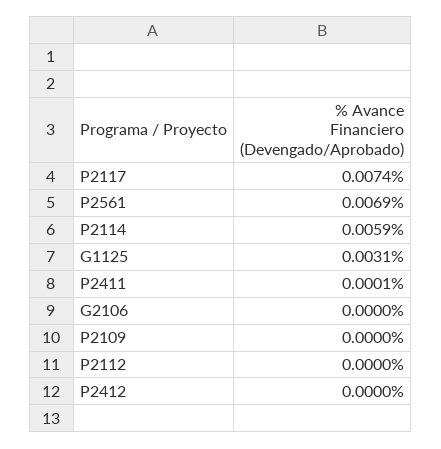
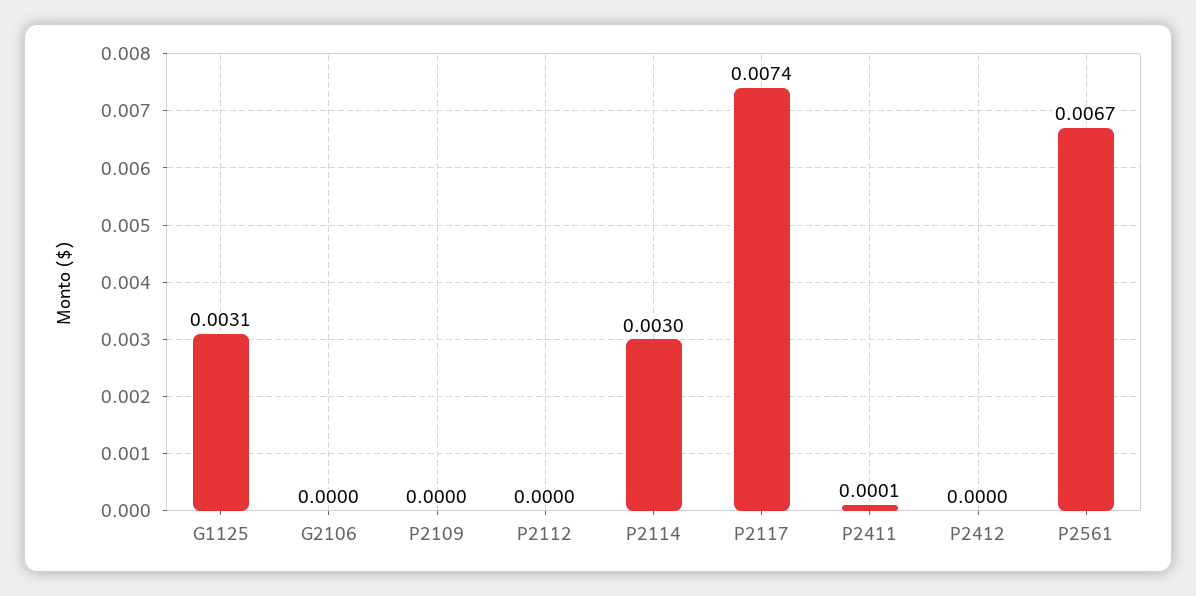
  {
    "P2117": 0.0074,
-   "P2561": 0.0069,
+   "P2561": 0.0067,
-   "P2114": 0.0059,
+   "P2114": 0.003,
    "G1125": 0.0031,
    "P2411": 0.0001,
    "G2106": 0,
    "P2109": 0,
    "P2112": 0,
    "P2412": 0
  }

